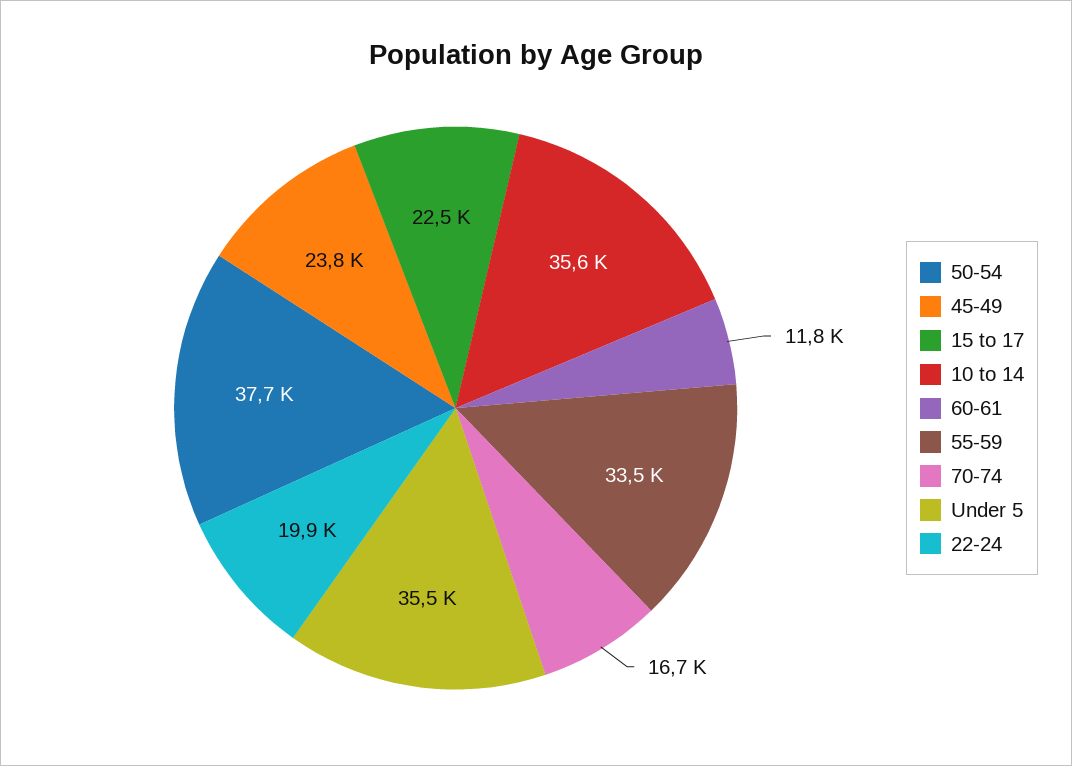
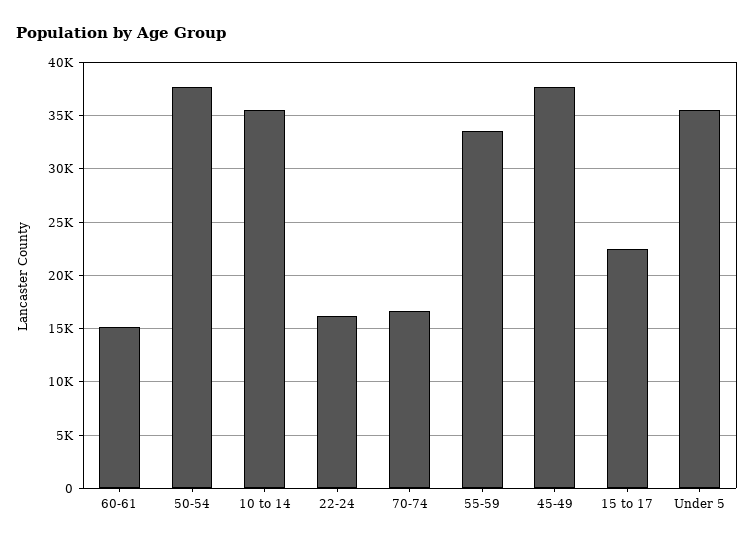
  {
    "50-54": 37700,
-   "45-49": 23800,
+   "45-49": 38000,
    "15 to 17": 22500,
    "10 to 14": 35600,
-   "60-61": 11800,
+   "60-61": 15000,
    "55-59": 33500,
    "70-74": 16700,
    "Under 5": 35500,
-   "22-24": 19900
+   "22-24": 16000
  }

